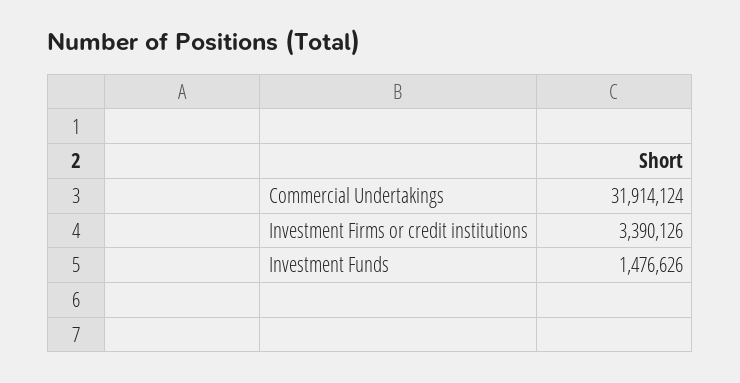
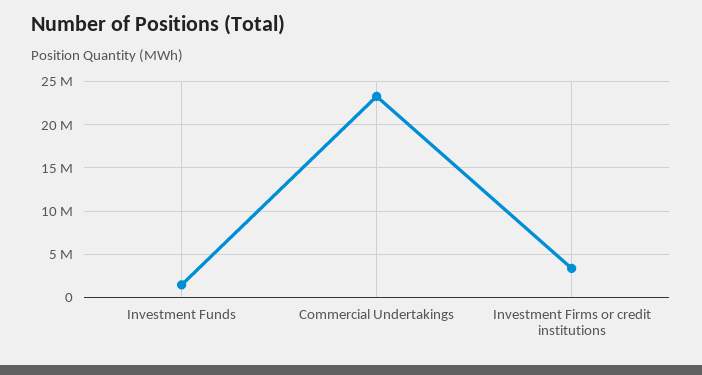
  {
-   "Commercial Undertakings": 31914124,
+   "Commercial Undertakings": 23000000,
    "Investment Firms or credit institutions": 3390126,
    "Investment Funds": 1476626
  }

